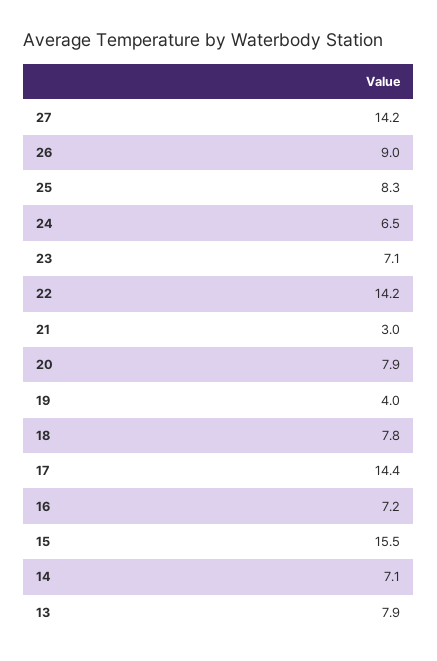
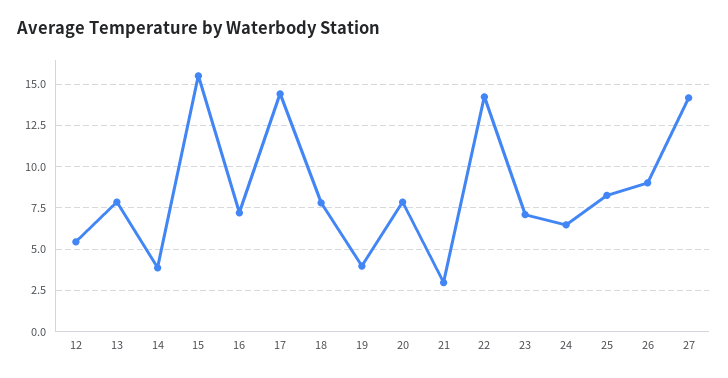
  {
    "27": 14.2,
    "26": 9,
    "25": 8.3,
    "24": 6.5,
    "23": 7.1,
    "22": 14.2,
    "21": 3,
    "20": 7.9,
    "19": 4,
    "18": 7.8,
    "17": 14.4,
    "16": 7.2,
    "15": 15.5,
-   "14": 7.1,
+   "14": 4,
-   "13": 7.9
+   "13": 7.9,
+   "12": 5.5
  }

